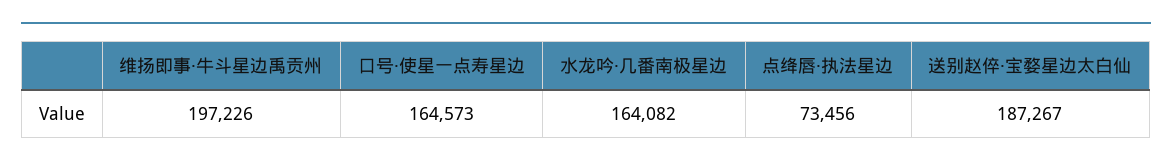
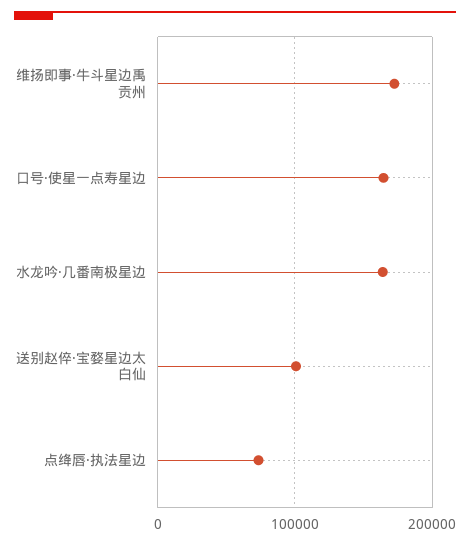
  {
-   "维扬即事·牛斗星边禹贡州": 197226,
+   "维扬即事·牛斗星边禹贡州": 170000,
    "口号·使星一点寿星边": 164573,
    "水龙吟·几番南极星边": 164082,
    "点绛唇·执法星边": 73456,
-   "送别赵倅·宝婺星边太白仙": 187267
+   "送别赵倅·宝婺星边太白仙": 100000
  }

